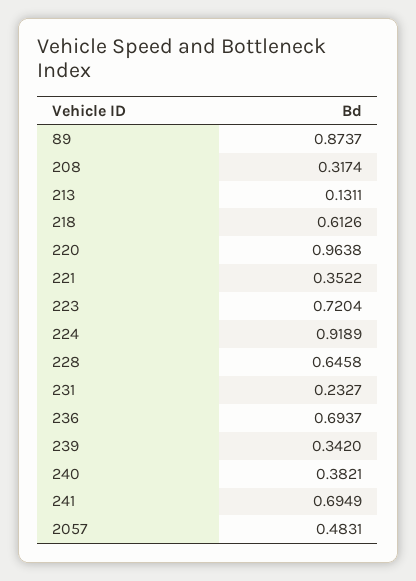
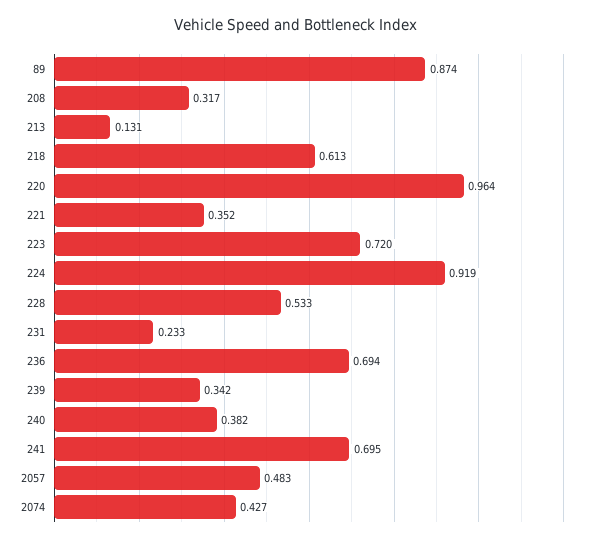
  {
    "89": 0.8737,
    "208": 0.3174,
    "213": 0.1311,
    "218": 0.6126,
    "220": 0.9638,
    "221": 0.3522,
    "223": 0.7204,
    "224": 0.9189,
-   "228": 0.6458,
+   "228": 0.533,
    "231": 0.2327,
    "236": 0.6937,
    "239": 0.342,
    "240": 0.3821,
    "241": 0.6949,
-   "2057": 0.4831
+   "2057": 0.4831,
+   "2074": 0.427
  }

